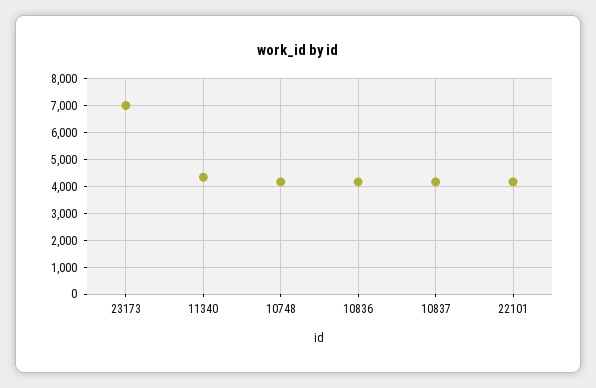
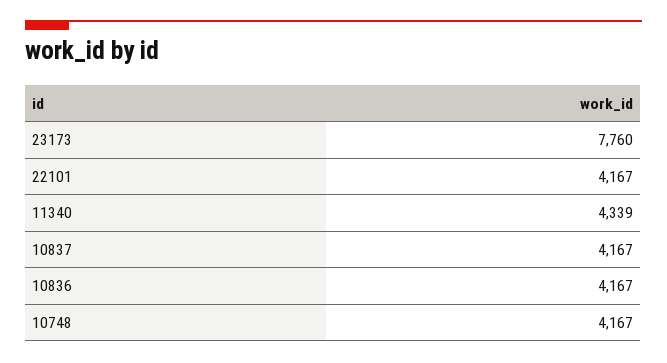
  {
-   "23173": 7000,
+   "23173": 7760,
    "11340": 4339,
    "10748": 4167,
    "10836": 4167,
    "10837": 4167,
    "22101": 4167
  }

